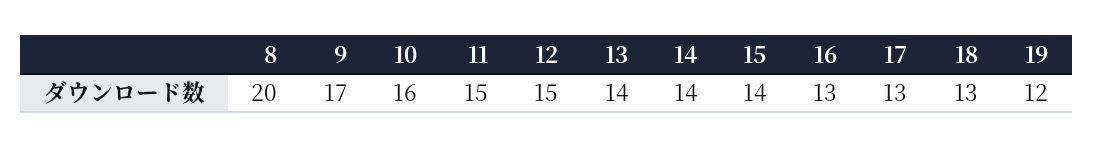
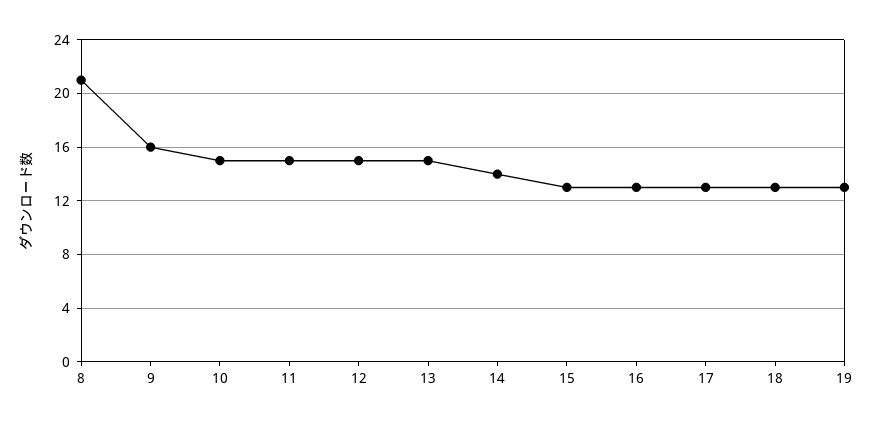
  {
-   "8": 20,
+   "8": 21,
-   "9": 17,
+   "9": 16,
-   "10": 16,
+   "10": 15,
    "11": 15,
    "12": 15,
-   "13": 14,
+   "13": 15,
    "14": 14,
-   "15": 14,
+   "15": 13,
    "16": 13,
    "17": 13,
    "18": 13,
-   "19": 12
+   "19": 13
  }

